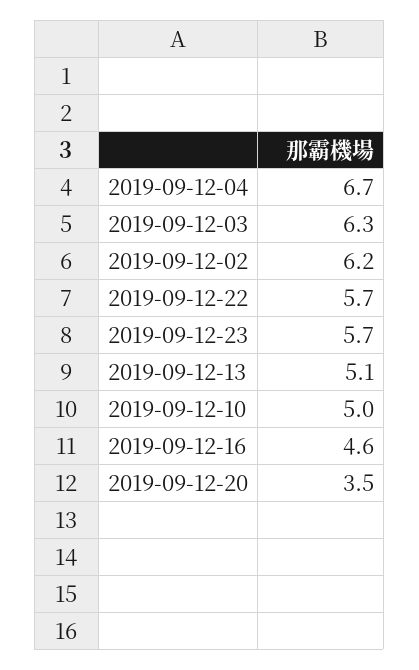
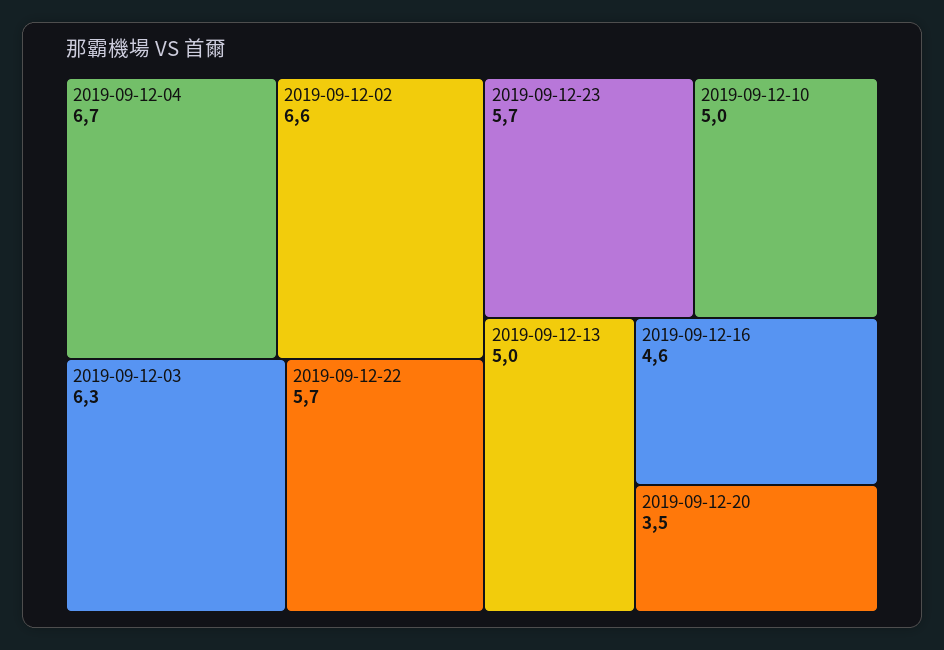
  {
    "2019-09-12-04": 6.7,
    "2019-09-12-03": 6.3,
-   "2019-09-12-02": 6.2,
+   "2019-09-12-02": 6.6,
    "2019-09-12-22": 5.7,
    "2019-09-12-23": 5.7,
-   "2019-09-12-13": 5.1,
+   "2019-09-12-13": 5,
    "2019-09-12-10": 5,
    "2019-09-12-16": 4.6,
    "2019-09-12-20": 3.5
  }

